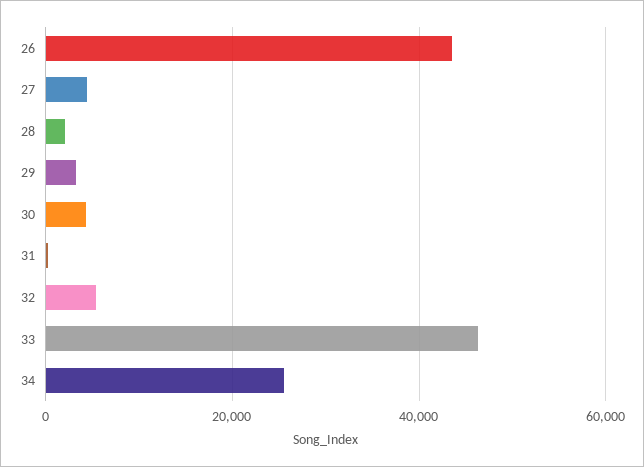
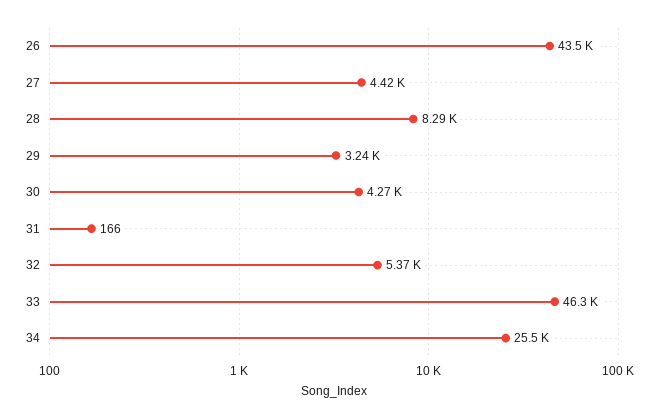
  {
    "26": 43500,
    "27": 4420,
-   "28": 2000,
+   "28": 8290,
    "29": 3240,
    "30": 4270,
    "31": 166,
    "32": 5370,
    "33": 46300,
    "34": 25500
  }

